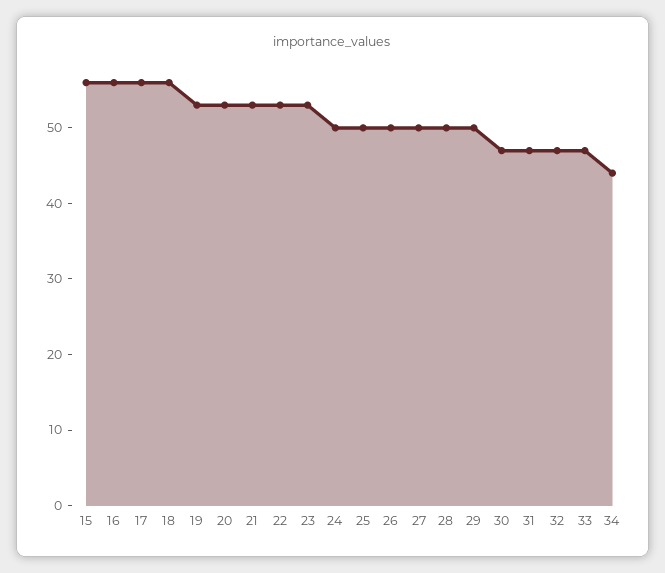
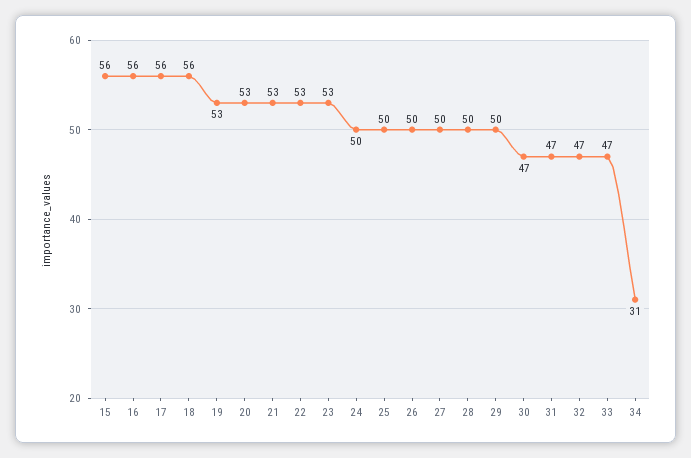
  {
    "15": 56,
    "16": 56,
    "17": 56,
    "18": 56,
    "19": 53,
    "20": 53,
    "21": 53,
    "22": 53,
    "23": 53,
    "24": 50,
    "25": 50,
    "26": 50,
    "27": 50,
    "28": 50,
    "29": 50,
    "30": 47,
    "31": 47,
    "32": 47,
    "33": 47,
-   "34": 45
+   "34": 31
  }

